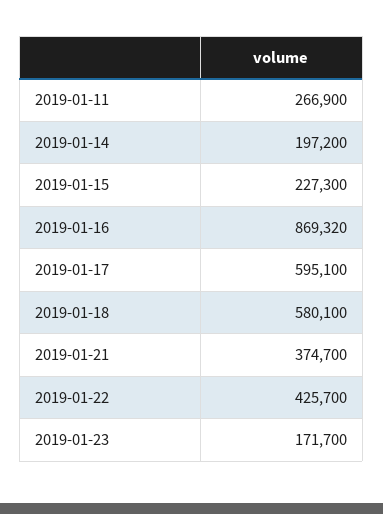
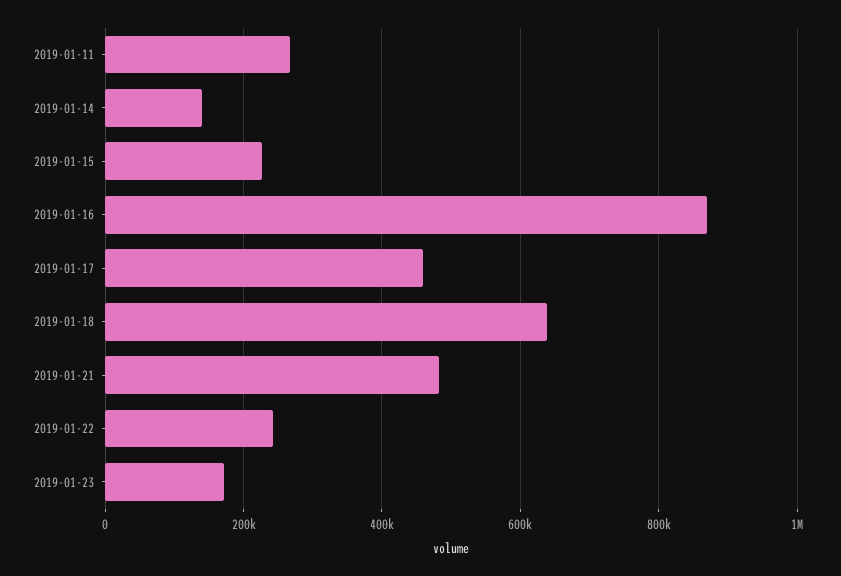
  {
    "2019-01-11": 266900,
-   "2019-01-14": 197200,
+   "2019-01-14": 140000,
    "2019-01-15": 227300,
    "2019-01-16": 869320,
-   "2019-01-17": 595100,
+   "2019-01-17": 460000,
-   "2019-01-18": 580100,
+   "2019-01-18": 640000,
-   "2019-01-21": 374700,
+   "2019-01-21": 480000,
-   "2019-01-22": 425700,
+   "2019-01-22": 240000,
    "2019-01-23": 171700
  }

